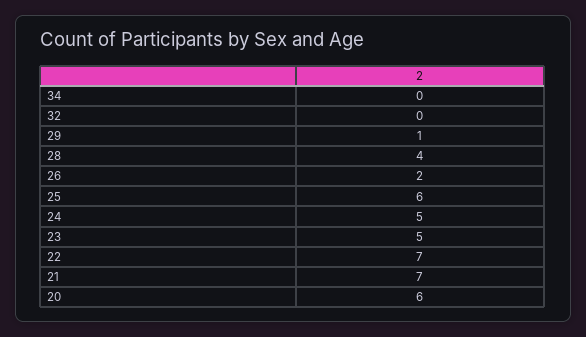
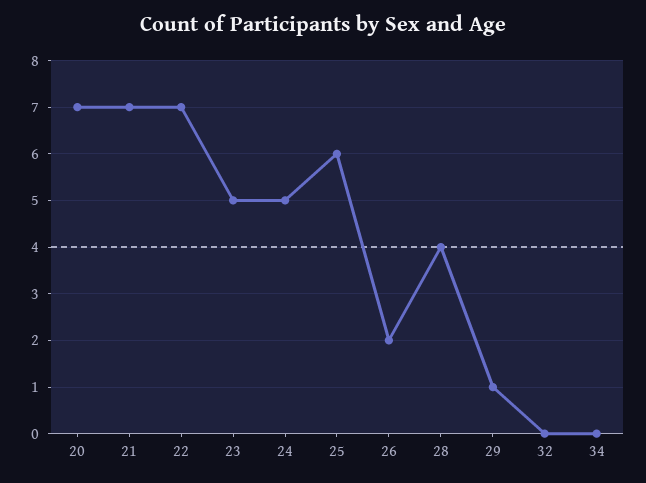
  {
    "34": 0,
    "32": 0,
    "29": 1,
    "28": 4,
    "26": 2,
    "25": 6,
    "24": 5,
    "23": 5,
    "22": 7,
    "21": 7,
-   "20": 6
+   "20": 7
  }

